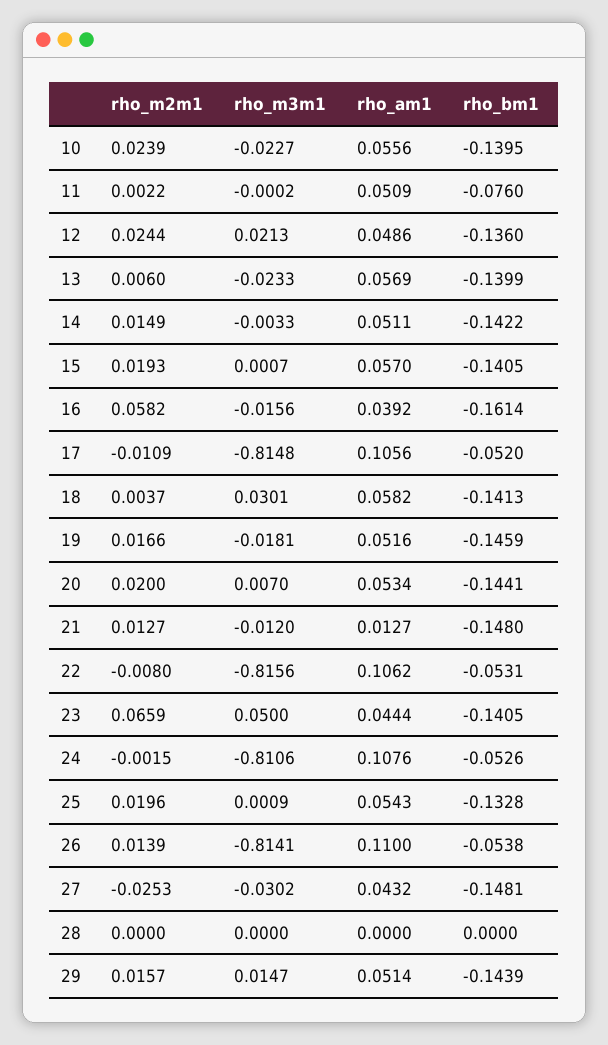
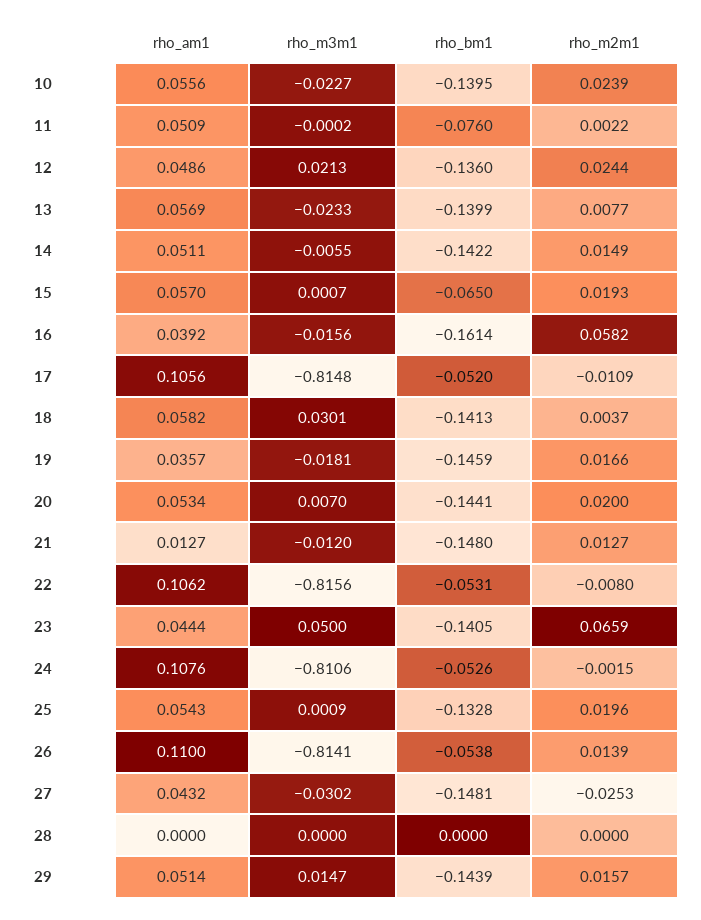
  {
    "rho_m2m1": {
      "10": 0.0239,
      "11": 0.0022,
      "12": 0.0244,
-     "13": 0.006,
+     "13": 0.0077,
      "14": 0.0149,
      "15": 0.0193,
      "16": 0.0582,
      "17": -0.0109,
      "18": 0.0037,
      "19": 0.0166,
      "20": 0.02,
      "21": 0.0127,
      "22": -0.008,
      "23": 0.0659,
      "24": -0.0015,
      "25": 0.0196,
      "26": 0.0139,
      "27": -0.0253,
      "28": 0,
      "29": 0.0157
    },
    "rho_m3m1": {
      "10": -0.0227,
      "11": -0.0002,
      "12": 0.0213,
      "13": -0.0233,
-     "14": -0.0033,
+     "14": -0.0055,
      "15": 0.0007,
      "16": -0.0156,
      "17": -0.8148,
      "18": 0.0301,
      "19": -0.0181,
      "20": 0.007,
      "21": -0.012,
      "22": -0.8156,
      "23": 0.05,
      "24": -0.8106,
      "25": 0.0009,
      "26": -0.8141,
      "27": -0.0302,
      "28": 0,
      "29": 0.0147
    },
    "rho_am1": {
      "10": 0.0556,
      "11": 0.0509,
      "12": 0.0486,
      "13": 0.0569,
      "14": 0.0511,
      "15": 0.057,
      "16": 0.0392,
      "17": 0.1056,
      "18": 0.0582,
-     "19": 0.0516,
+     "19": 0.0357,
      "20": 0.0534,
      "21": 0.0127,
      "22": 0.1062,
      "23": 0.0444,
      "24": 0.1076,
      "25": 0.0543,
      "26": 0.11,
      "27": 0.0432,
      "28": 0,
      "29": 0.0514
    },
    "rho_bm1": {
      "10": -0.1395,
      "11": -0.076,
      "12": -0.136,
      "13": -0.1399,
      "14": -0.1422,
-     "15": -0.1405,
+     "15": -0.065,
      "16": -0.1614,
      "17": -0.052,
      "18": -0.1413,
      "19": -0.1459,
      "20": -0.1441,
      "21": -0.148,
      "22": -0.0531,
      "23": -0.1405,
      "24": -0.0526,
      "25": -0.1328,
      "26": -0.0538,
      "27": -0.1481,
      "28": 0,
      "29": -0.1439
    }
  }

